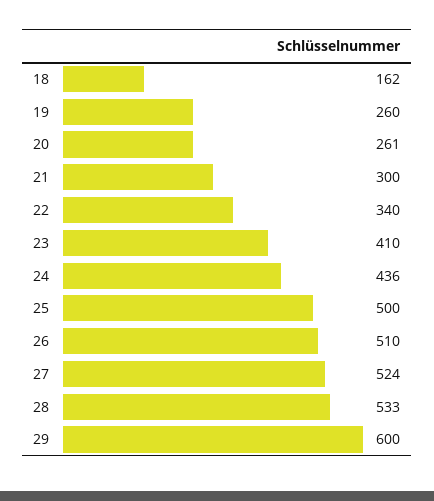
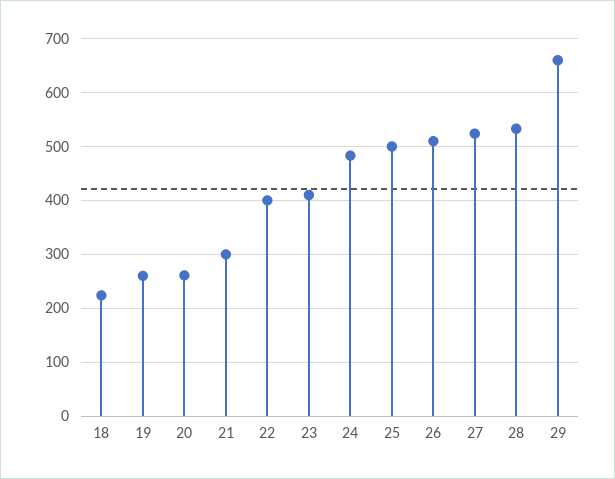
  {
-   "18": 162,
+   "18": 220,
    "19": 260,
    "20": 261,
    "21": 300,
-   "22": 340,
+   "22": 400,
    "23": 410,
-   "24": 436,
+   "24": 480,
    "25": 500,
    "26": 510,
    "27": 524,
    "28": 533,
-   "29": 600
+   "29": 660
  }

